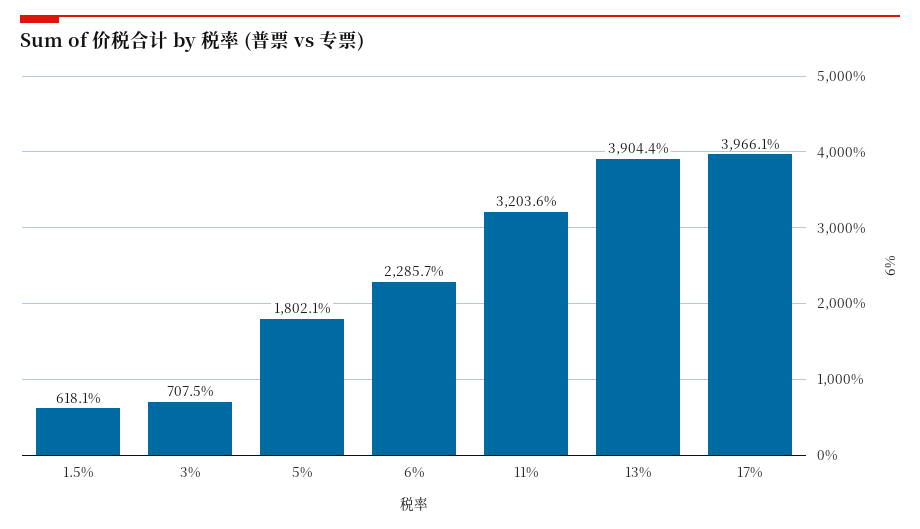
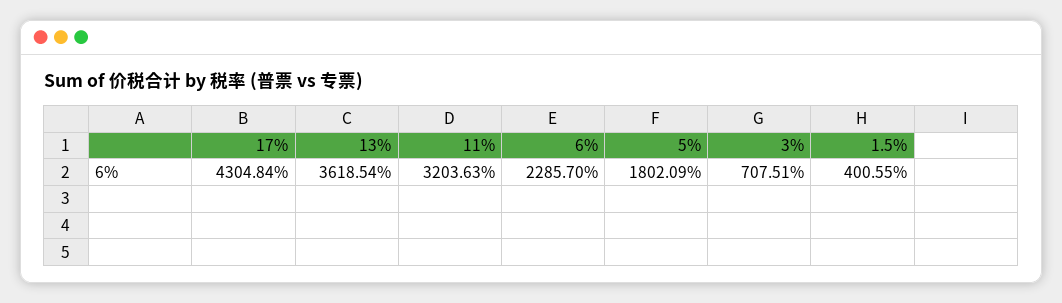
  {
-   "1.5%": 618.1,
+   "1.5%": 400.55,
    "3%": 707.51,
    "5%": 1802.09,
    "6%": 2285.7,
    "11%": 3203.63,
-   "13%": 3904.4,
+   "13%": 3618.54,
-   "17%": 3966.1
+   "17%": 4304.84
  }

